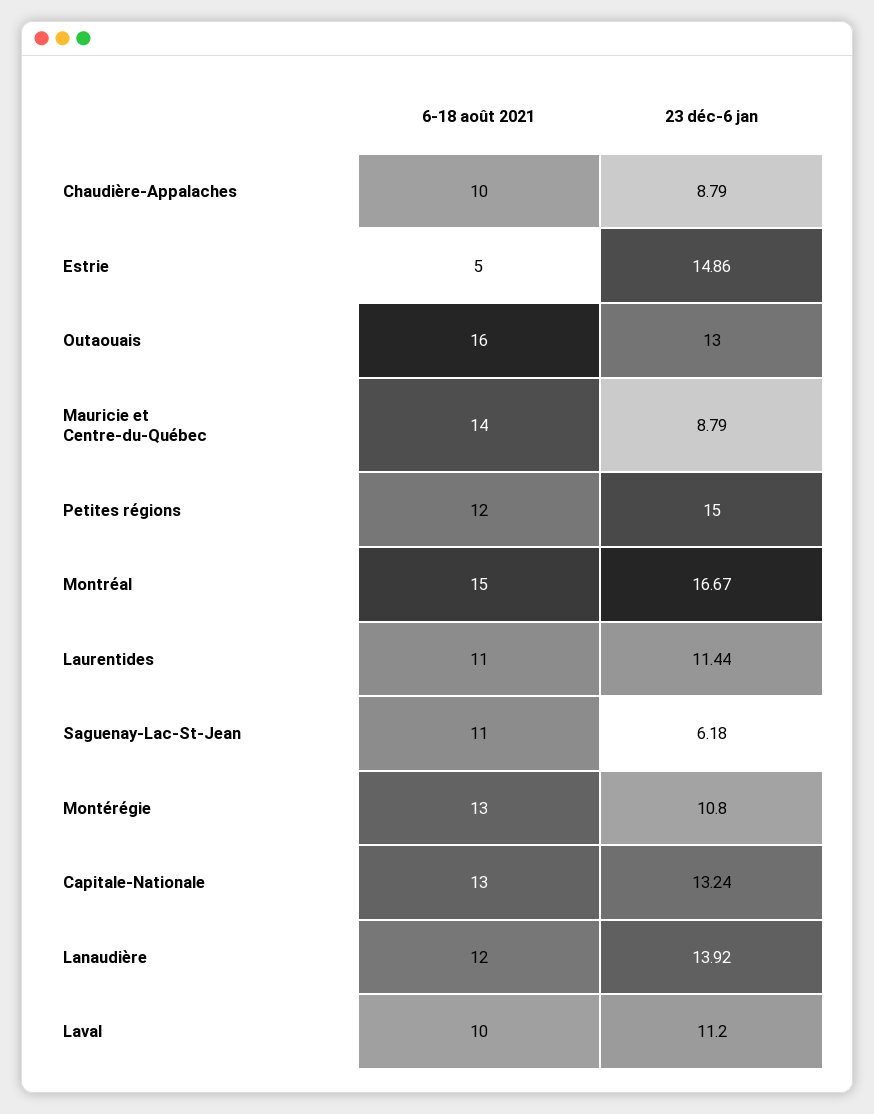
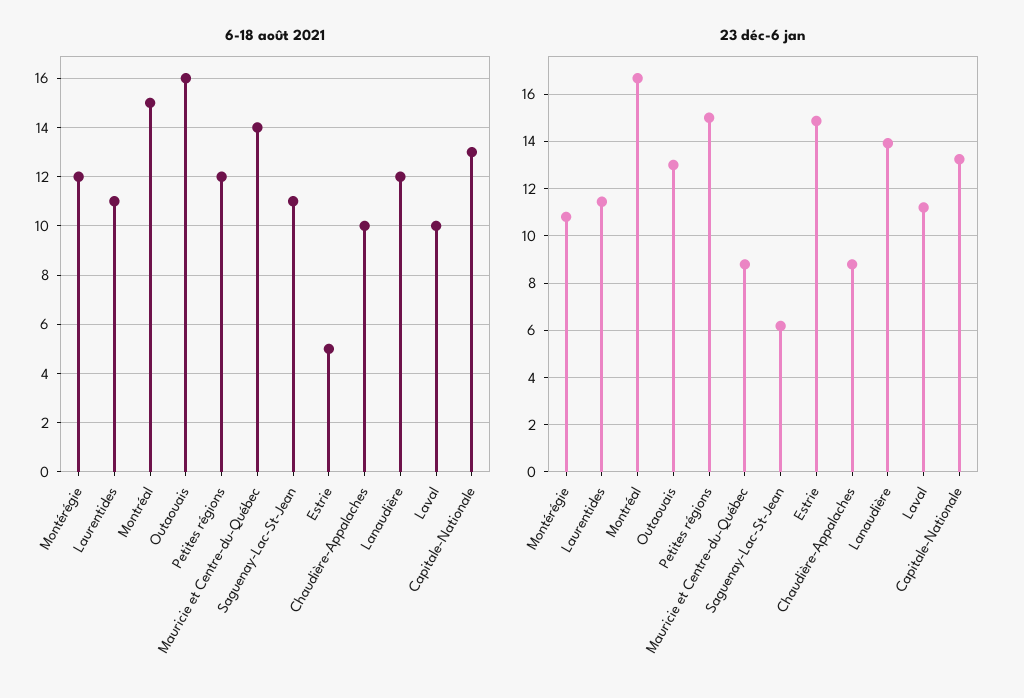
  {
    "6-18 août 2021": {
      "Chaudière-Appalaches": 10,
      "Estrie": 5,
      "Outaouais": 16,
      "Mauricie et Centre-du-Québec": 14,
      "Petites régions": 12,
      "Montréal": 15,
      "Laurentides": 11,
      "Saguenay-Lac-St-Jean": 11,
-     "Montérégie": 13,
+     "Montérégie": 12,
      "Capitale-Nationale": 13,
      "Lanaudière": 12,
      "Laval": 10
    },
    "23 déc-6 jan": {
      "Chaudière-Appalaches": 8.79,
      "Estrie": 14.86,
      "Outaouais": 13,
      "Mauricie et Centre-du-Québec": 8.79,
      "Petites régions": 15,
      "Montréal": 16.67,
      "Laurentides": 11.44,
      "Saguenay-Lac-St-Jean": 6.18,
      "Montérégie": 10.8,
      "Capitale-Nationale": 13.24,
      "Lanaudière": 13.92,
      "Laval": 11.2
    }
  }

